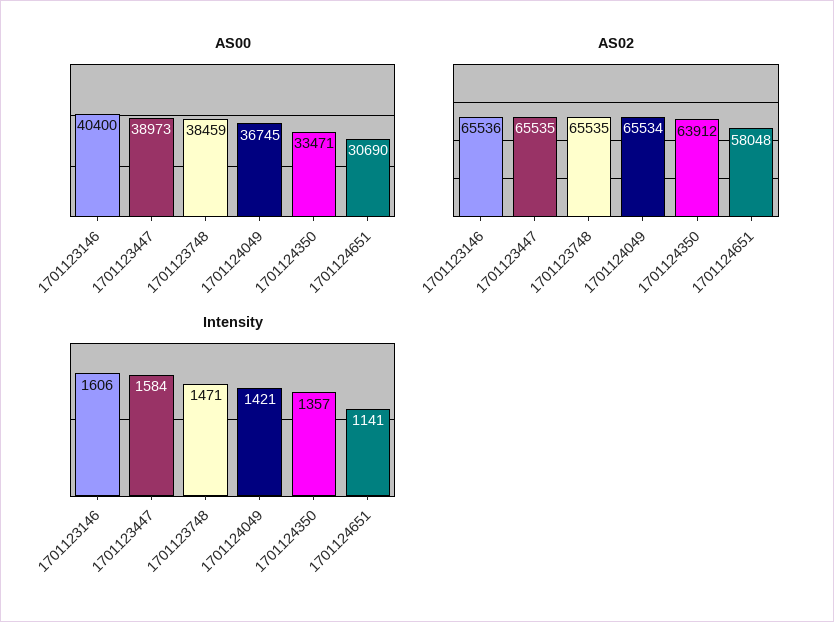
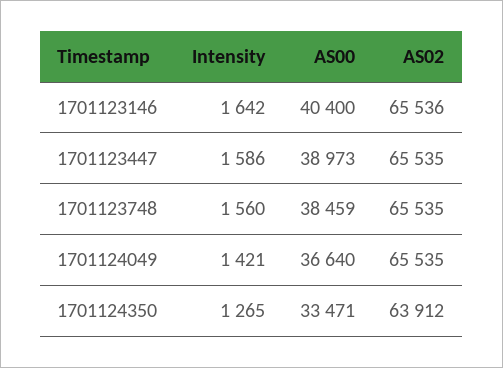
  {
    "AS00": {
      "1701123146": 40400,
      "1701123447": 38973,
      "1701123748": 38459,
-     "1701124049": 36745,
+     "1701124049": 36640,
-     "1701124350": 33471,
+     "1701124350": 33471
-     "1701124651": 30690
    },
    "AS02": {
      "1701123146": 65536,
      "1701123447": 65535,
      "1701123748": 65535,
-     "1701124049": 65534,
+     "1701124049": 65535,
-     "1701124350": 63912,
+     "1701124350": 63912
-     "1701124651": 58048
    },
    "Intensity": {
-     "1701123146": 1606,
+     "1701123146": 1642,
-     "1701123447": 1584,
+     "1701123447": 1586,
-     "1701123748": 1471,
+     "1701123748": 1560,
      "1701124049": 1421,
-     "1701124350": 1357,
+     "1701124350": 1265
-     "1701124651": 1141
    }
  }

